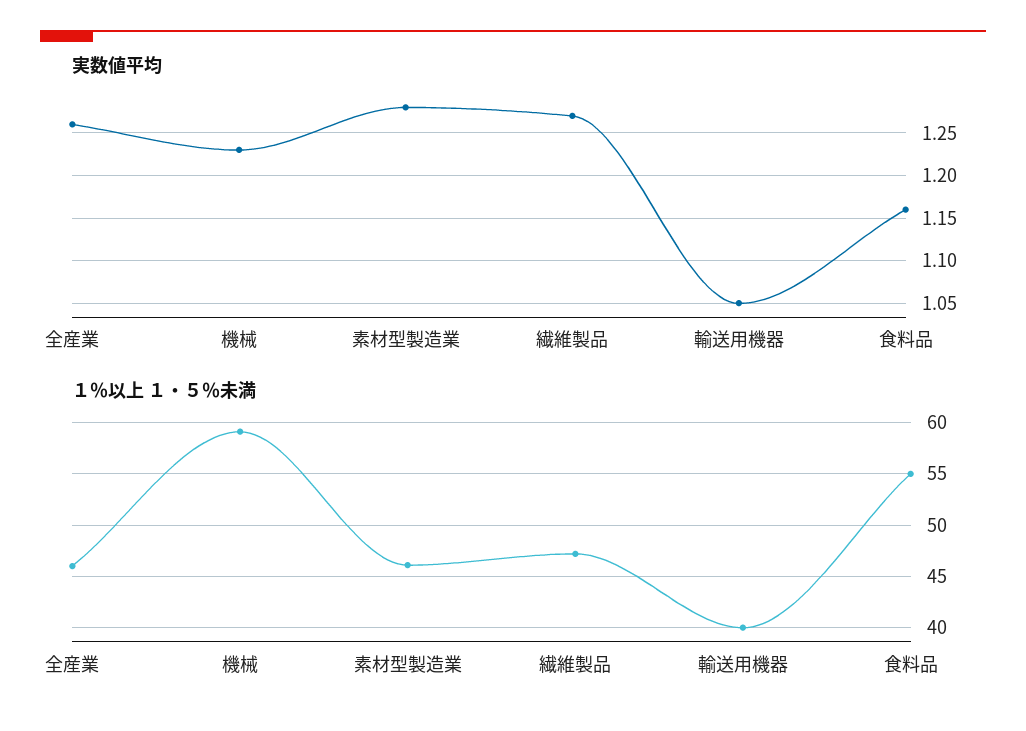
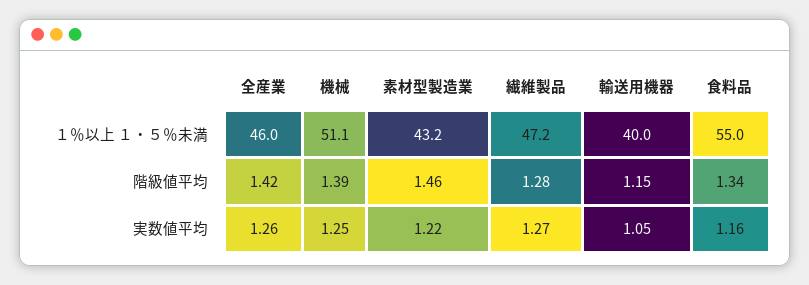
  {
    "実数値平均": {
      "全産業": 1.26,
-     "機械": 1.23,
+     "機械": 1.25,
-     "素材型製造業": 1.28,
+     "素材型製造業": 1.22,
      "繊維製品": 1.27,
      "輸送用機器": 1.05,
      "食料品": 1.16
    },
    "１％以上 １・５％未満": {
      "全産業": 46,
-     "機械": 59,
+     "機械": 51.1,
-     "素材型製造業": 46,
+     "素材型製造業": 43.2,
      "繊維製品": 47.2,
      "輸送用機器": 40,
      "食料品": 55
-   }
+   },
+   "階級値平均": {
+     "全産業": 1.42,
+     "機械": 1.39,
+     "素材型製造業": 1.46,
+     "繊維製品": 1.28,
+     "輸送用機器": 1.15,
+     "食料品": 1.34
+   }
  }

